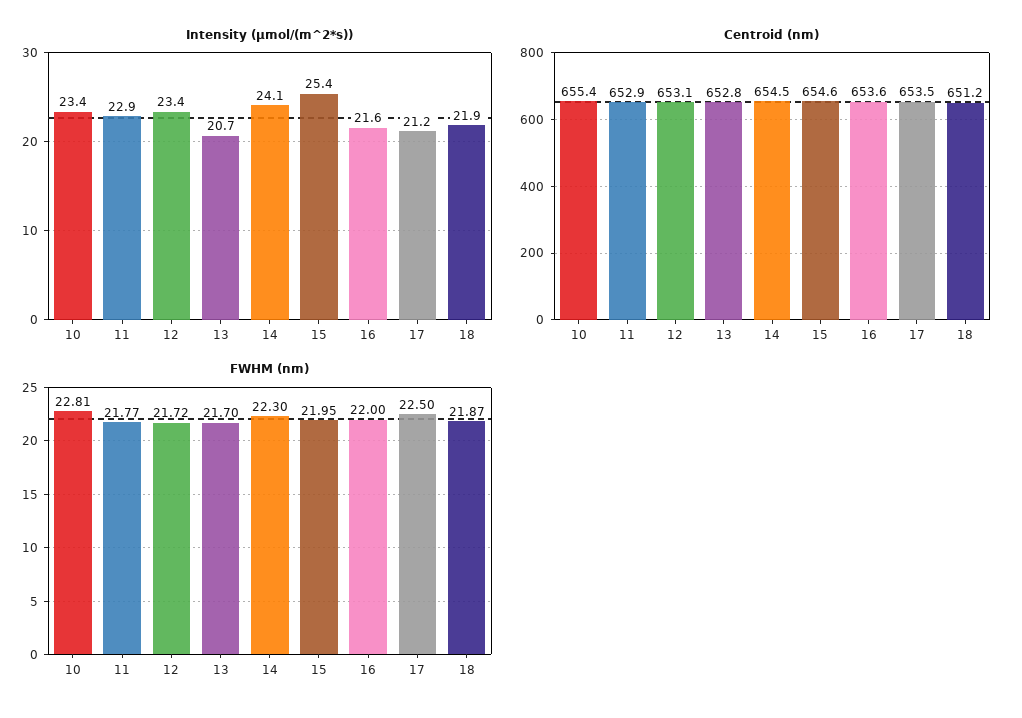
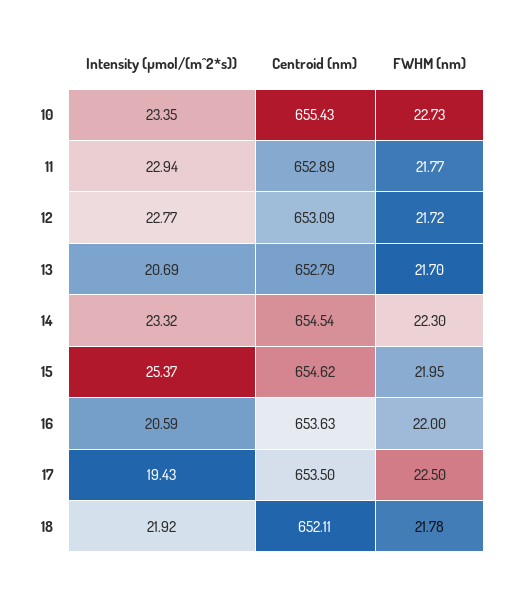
  {
    "Intensity (µmol/(m^2*s))": {
      "10": 23.35,
      "11": 22.94,
-     "12": 23.4,
+     "12": 22.77,
      "13": 20.69,
-     "14": 24.1,
+     "14": 23.32,
      "15": 25.37,
-     "16": 21.6,
+     "16": 20.59,
-     "17": 21.2,
+     "17": 19.43,
      "18": 21.92
    },
    "Centroid (nm)": {
      "10": 655.43,
      "11": 652.89,
      "12": 653.09,
      "13": 652.79,
      "14": 654.54,
      "15": 654.62,
      "16": 653.63,
      "17": 653.5,
-     "18": 651.2
+     "18": 652.11
    },
    "FWHM (nm)": {
-     "10": 22.81,
+     "10": 22.73,
      "11": 21.77,
      "12": 21.72,
      "13": 21.7,
      "14": 22.3,
      "15": 21.95,
      "16": 22,
      "17": 22.5,
-     "18": 21.87
+     "18": 21.78
    }
  }

